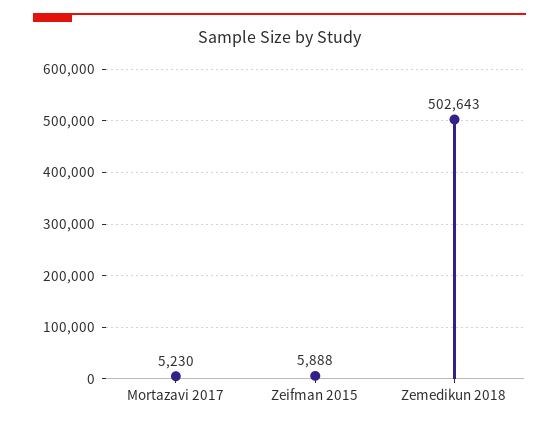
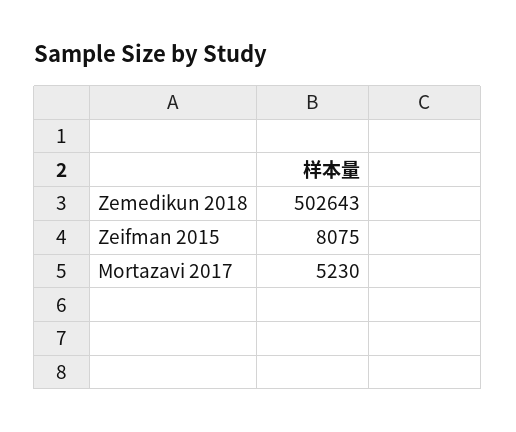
  {
    "Mortazavi 2017": 5230,
-   "Zeifman 2015": 5888,
+   "Zeifman 2015": 8075,
    "Zemedikun 2018": 502643
  }

